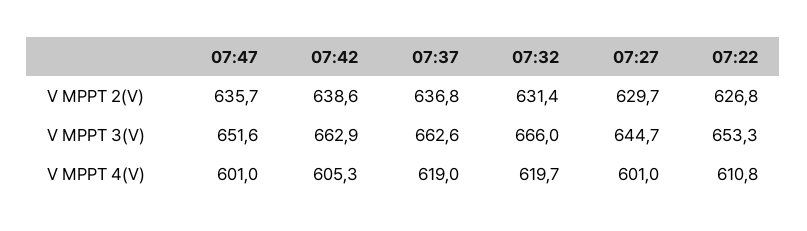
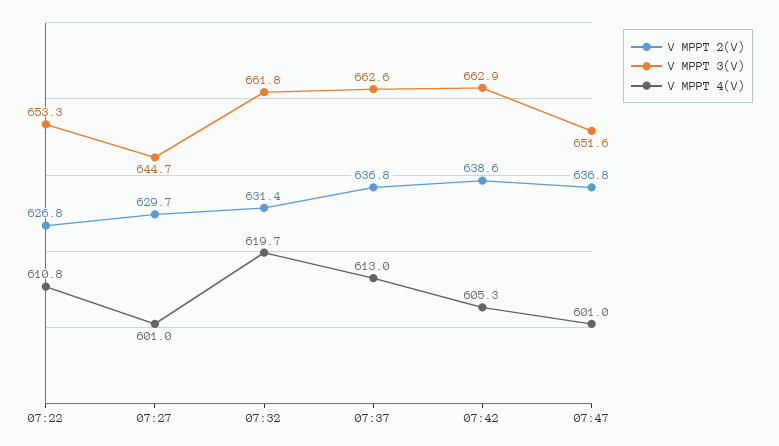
  {
    "V MPPT 2(V)": {
-     "07:47": 635.7,
+     "07:47": 636.8,
      "07:42": 638.6,
      "07:37": 636.8,
      "07:32": 631.4,
      "07:27": 629.7,
      "07:22": 626.8
    },
    "V MPPT 3(V)": {
      "07:47": 651.6,
      "07:42": 662.9,
      "07:37": 662.6,
-     "07:32": 666,
+     "07:32": 661.8,
      "07:27": 644.7,
      "07:22": 653.3
    },
    "V MPPT 4(V)": {
      "07:47": 601,
      "07:42": 605.3,
-     "07:37": 619,
+     "07:37": 613,
      "07:32": 619.7,
      "07:27": 601,
      "07:22": 610.8
    }
  }

